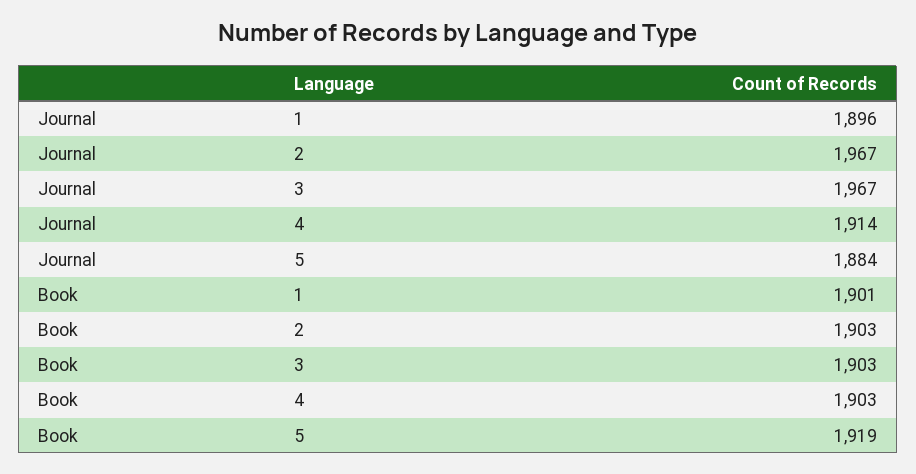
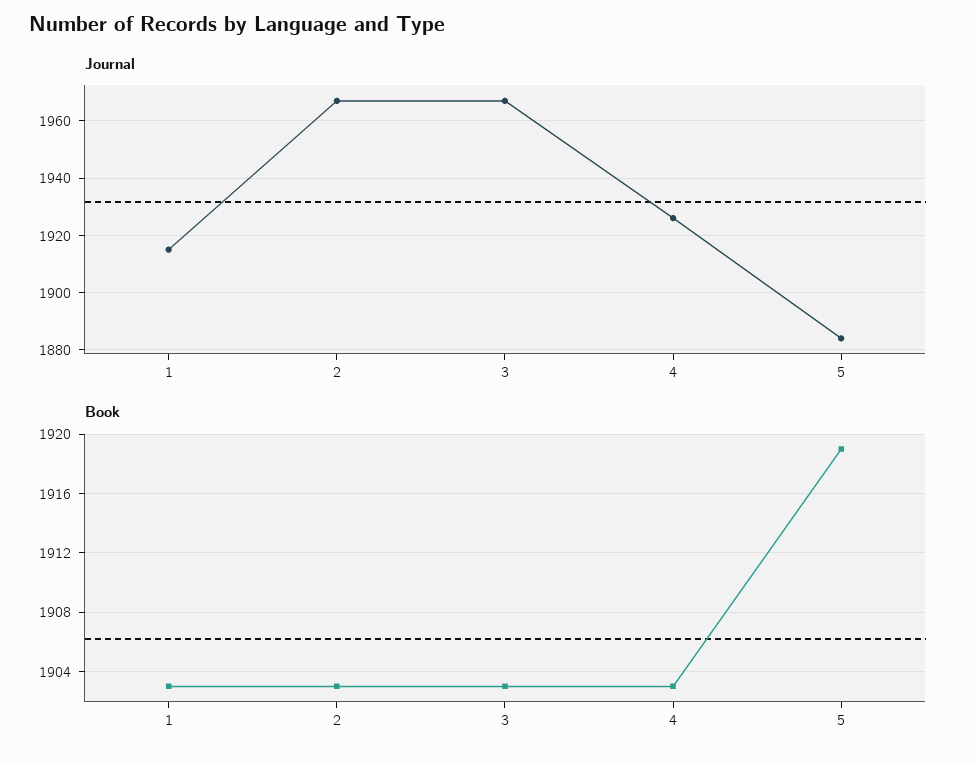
  {
    "Journal": {
-     "1": 1896,
+     "1": 1915,
      "2": 1967,
      "3": 1967,
-     "4": 1914,
+     "4": 1925,
      "5": 1884
    },
    "Book": {
-     "1": 1901,
+     "1": 1903,
      "2": 1903,
      "3": 1903,
      "4": 1903,
      "5": 1919
    }
  }

